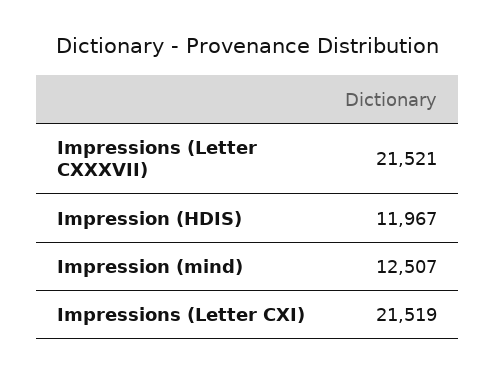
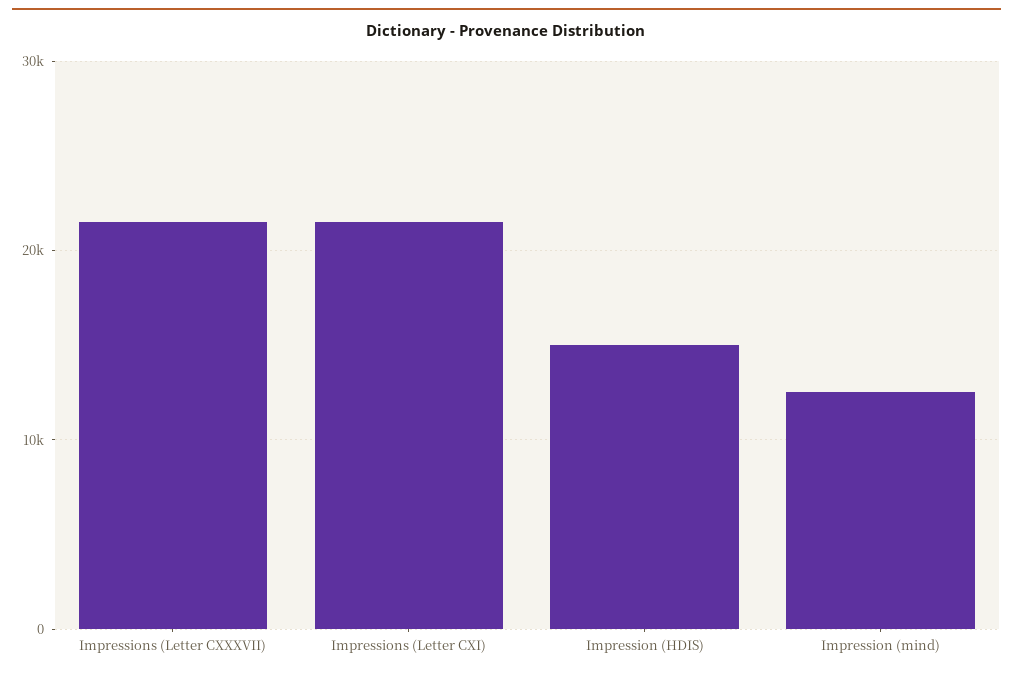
  {
    "Impressions (Letter CXXXVII)": 21521,
-   "Impression (HDIS)": 11967,
+   "Impression (HDIS)": 15000,
    "Impression (mind)": 12507,
    "Impressions (Letter CXI)": 21519
  }

